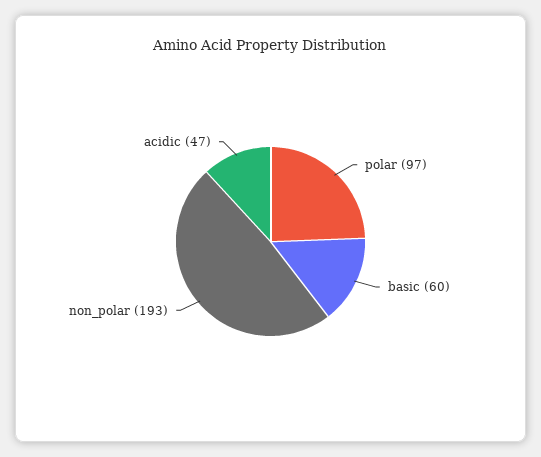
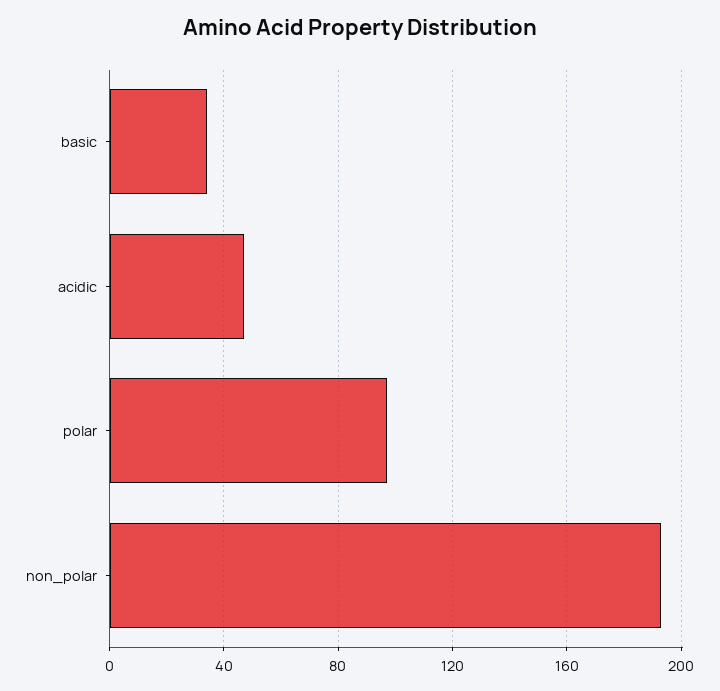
  {
    "polar": 97,
-   "basic": 60,
+   "basic": 35,
    "non_polar": 193,
    "acidic": 47
  }

